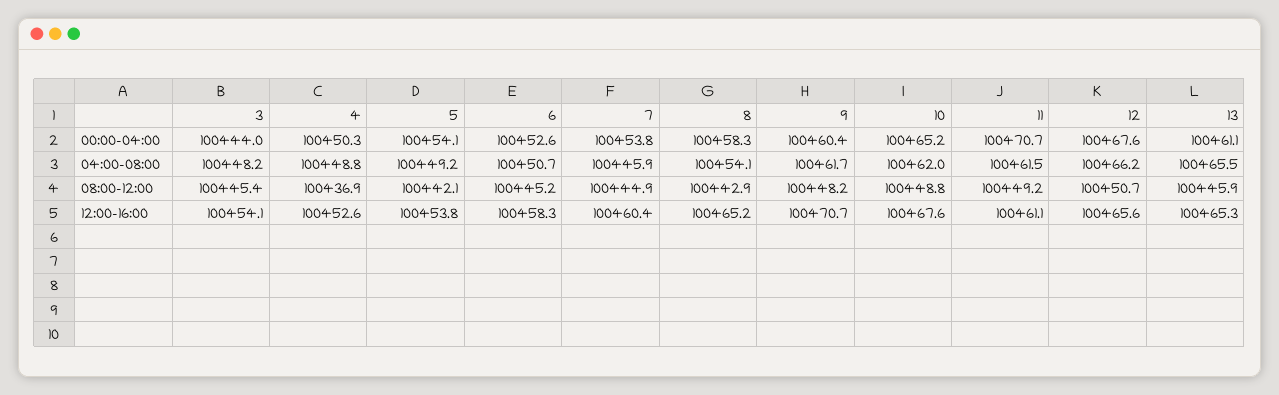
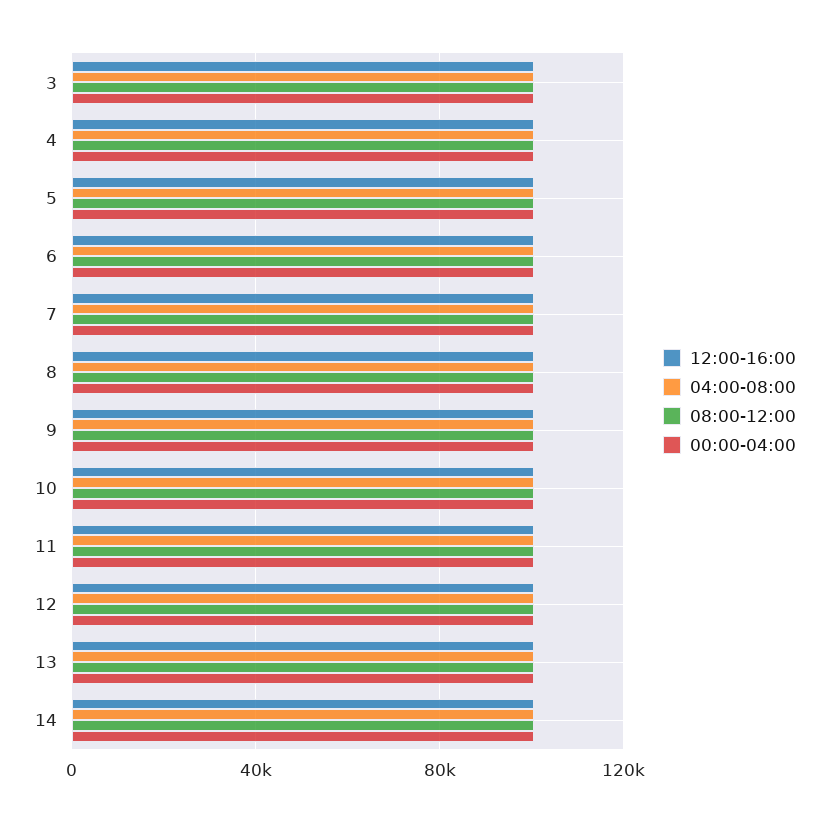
  {
    "00:00-04:00": {
      "3": 100444,
      "4": 100450.3,
      "5": 100454.1,
      "6": 100452.6,
      "7": 100453.8,
      "8": 100458.3,
      "9": 100460.4,
      "10": 100465.2,
      "11": 100470.7,
      "12": 100467.6,
-     "13": 100461.1
+     "13": 100461.1,
+     "14": 100000
    },
    "04:00-08:00": {
      "3": 100448.2,
      "4": 100448.8,
      "5": 100449.2,
      "6": 100450.7,
      "7": 100445.9,
      "8": 100454.1,
      "9": 100461.7,
      "10": 100462,
      "11": 100461.5,
      "12": 100466.2,
-     "13": 100465.5
+     "13": 100465.5,
+     "14": 100000
    },
    "08:00-12:00": {
      "3": 100445.4,
      "4": 100436.9,
      "5": 100442.1,
      "6": 100445.2,
      "7": 100444.9,
      "8": 100442.9,
      "9": 100448.2,
      "10": 100448.8,
      "11": 100449.2,
      "12": 100450.7,
-     "13": 100445.9
+     "13": 100445.9,
+     "14": 100000
    },
    "12:00-16:00": {
      "3": 100454.1,
      "4": 100452.6,
      "5": 100453.8,
      "6": 100458.3,
      "7": 100460.4,
      "8": 100465.2,
      "9": 100470.7,
      "10": 100467.6,
      "11": 100461.1,
      "12": 100465.6,
-     "13": 100465.3
+     "13": 100465.3,
+     "14": 100000
    }
  }

